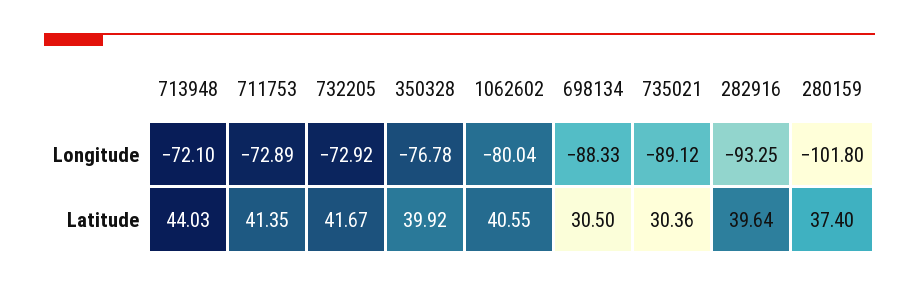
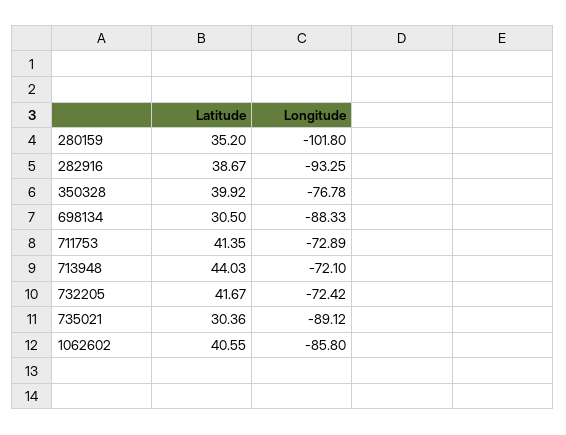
  {
    "713948": {
      "Longitude": -72.1,
      "Latitude": 44.03
    },
    "711753": {
      "Longitude": -72.89,
      "Latitude": 41.35
    },
    "732205": {
-     "Longitude": -72.92,
+     "Longitude": -72.42,
      "Latitude": 41.67
    },
    "350328": {
      "Longitude": -76.78,
      "Latitude": 39.92
    },
    "1062602": {
-     "Longitude": -80.04,
+     "Longitude": -85.8,
      "Latitude": 40.55
    },
    "698134": {
      "Longitude": -88.33,
      "Latitude": 30.5
    },
    "735021": {
      "Longitude": -89.12,
      "Latitude": 30.36
    },
    "282916": {
      "Longitude": -93.25,
-     "Latitude": 39.64
+     "Latitude": 38.67
    },
    "280159": {
      "Longitude": -101.8,
-     "Latitude": 37.4
+     "Latitude": 35.2
    }
  }

